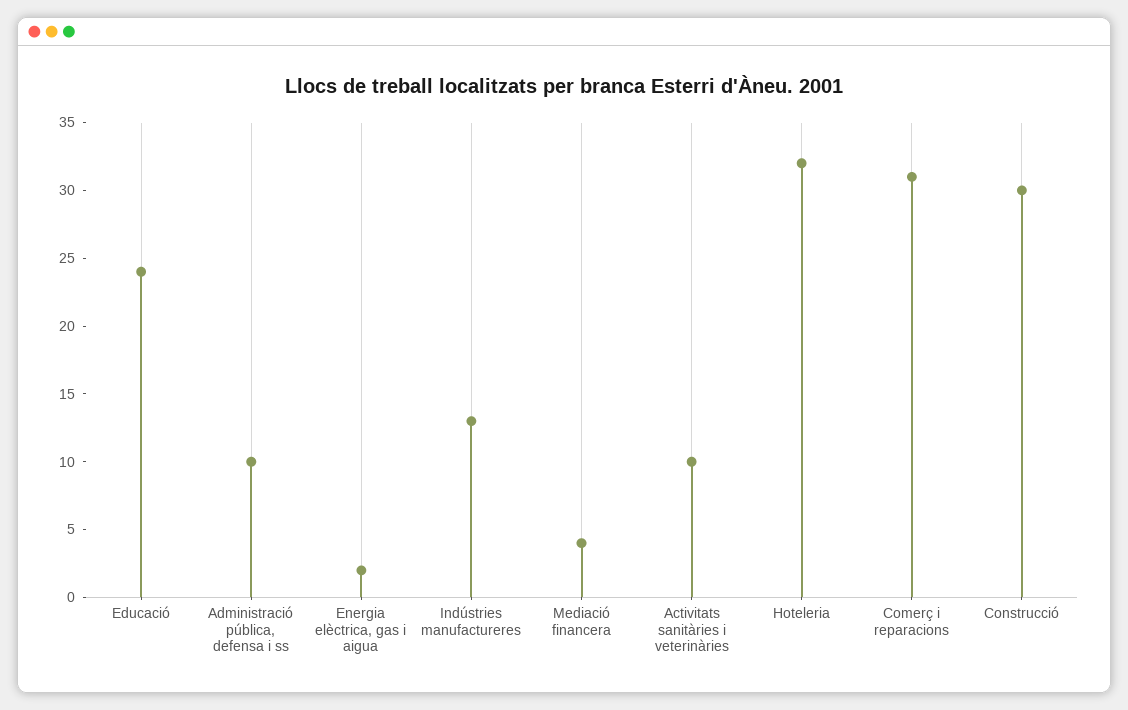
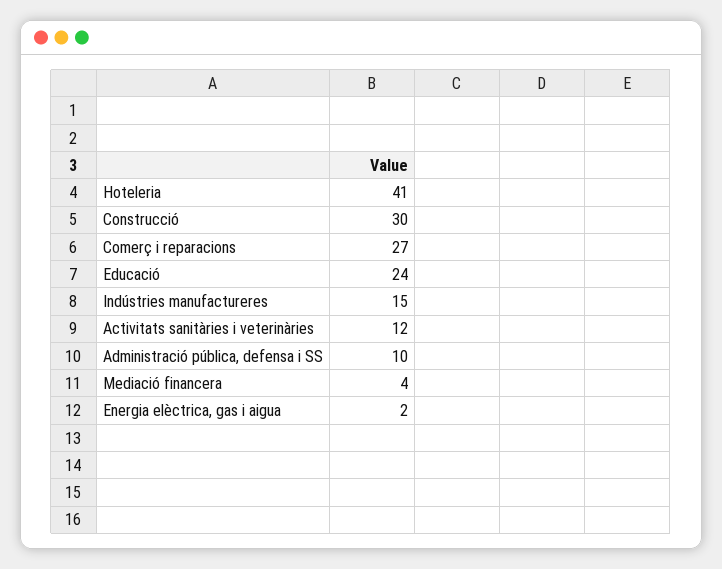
  {
    "Educació": 24,
    "Administració pública, defensa i ss": 10,
    "Energia elèctrica, gas i aigua": 2,
-   "Indústries manufactureres": 13,
+   "Indústries manufactureres": 15,
    "Mediació financera": 4,
-   "Activitats sanitàries i veterinàries": 10,
+   "Activitats sanitàries i veterinàries": 12,
-   "Hoteleria": 32,
+   "Hoteleria": 41,
-   "Comerç i reparacions": 31,
+   "Comerç i reparacions": 27,
    "Construcció": 30
  }

